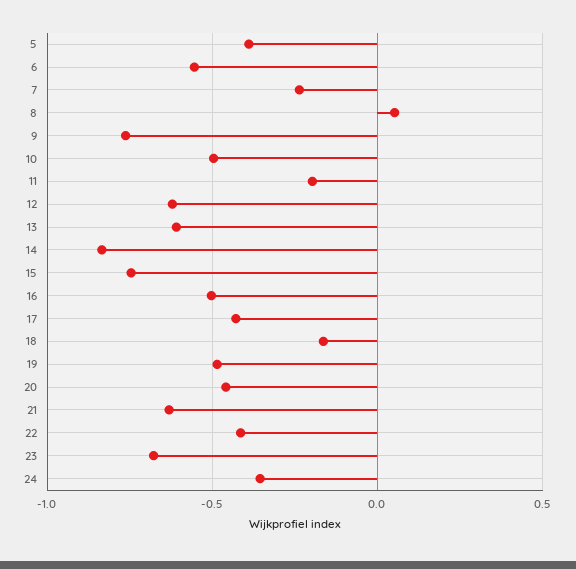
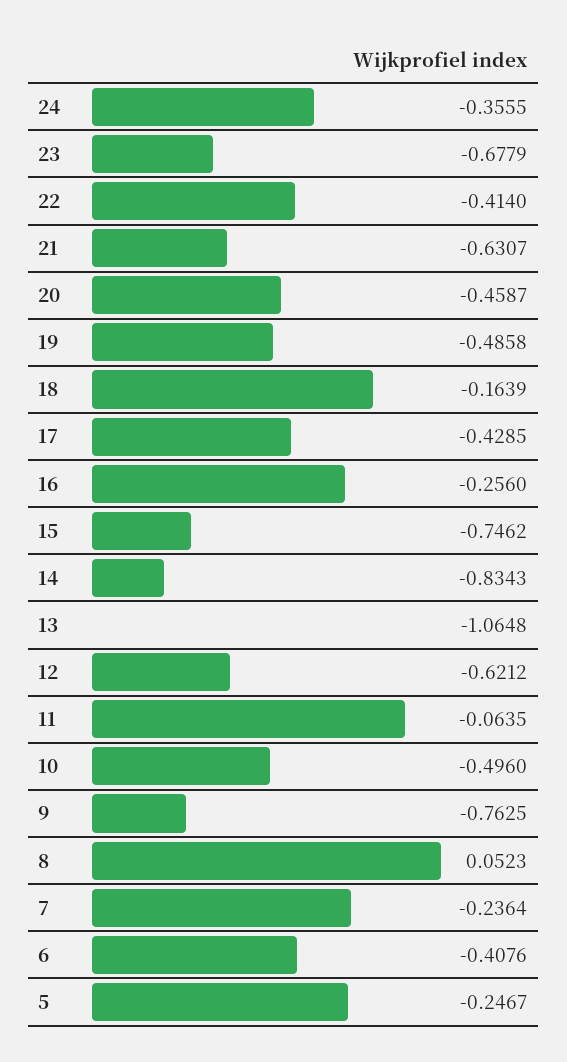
  {
-   "5": -0.4,
+   "5": -0.2467,
-   "6": -0.55,
+   "6": -0.4076,
    "7": -0.2364,
    "8": 0.0523,
    "9": -0.7625,
    "10": -0.496,
-   "11": -0.2,
+   "11": -0.0635,
    "12": -0.6212,
-   "13": -0.6,
+   "13": -1.0648,
    "14": -0.8343,
    "15": -0.7462,
-   "16": -0.5,
+   "16": -0.256,
    "17": -0.4285,
    "18": -0.1639,
    "19": -0.4858,
    "20": -0.4587,
    "21": -0.6307,
    "22": -0.414,
    "23": -0.6779,
    "24": -0.3555
  }

